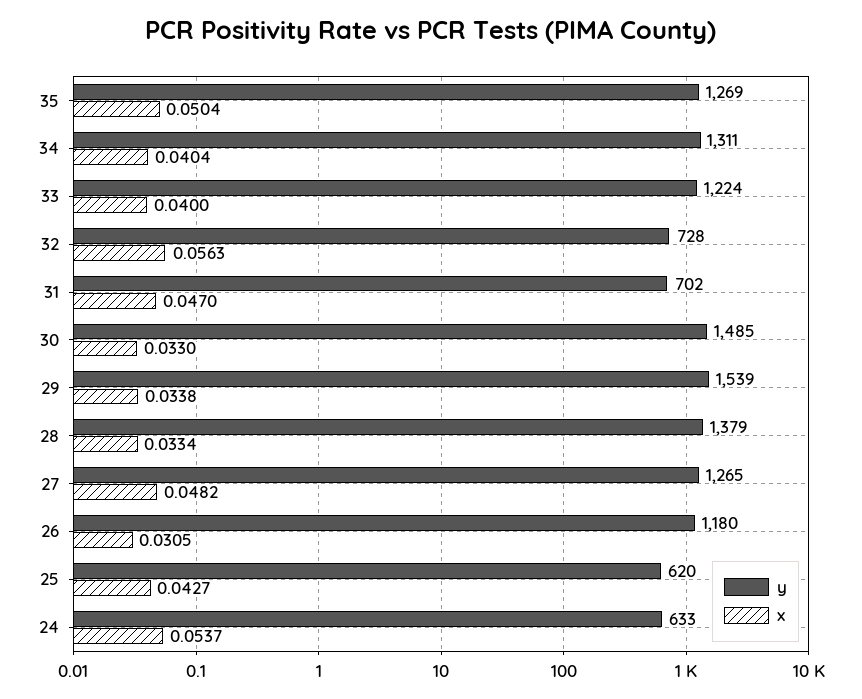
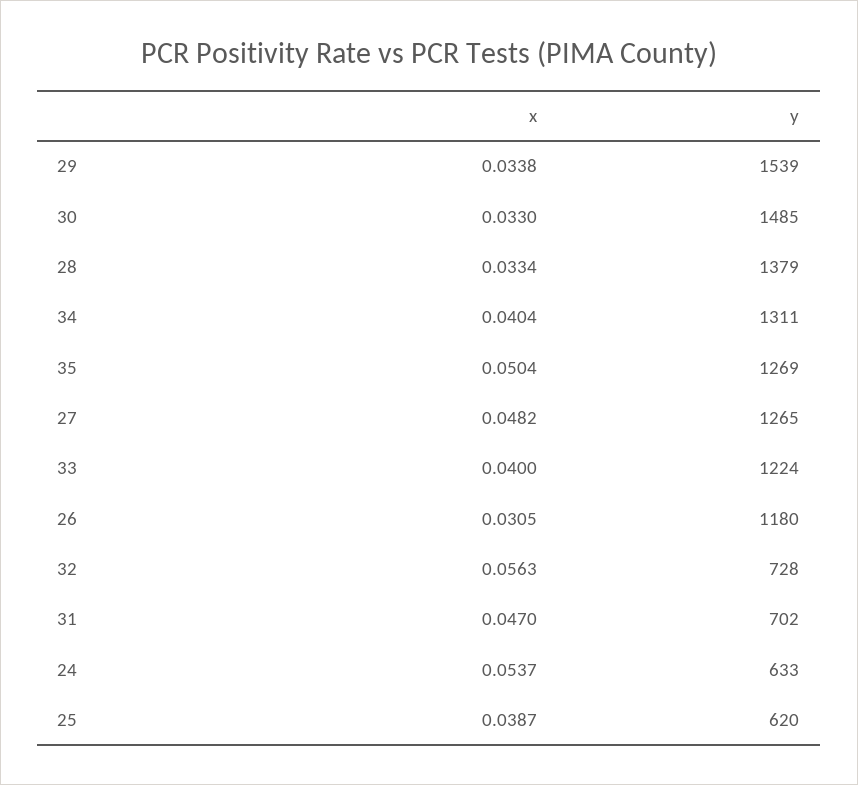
  {
    "y": {
      "35": 1269,
      "34": 1311,
      "33": 1224,
      "32": 728,
      "31": 702,
      "30": 1485,
      "29": 1539,
      "28": 1379,
      "27": 1265,
      "26": 1180,
      "25": 620,
      "24": 633
    },
    "x": {
      "35": 0.0504,
      "34": 0.0404,
      "33": 0.04,
      "32": 0.0563,
      "31": 0.047,
      "30": 0.033,
      "29": 0.0338,
      "28": 0.0334,
      "27": 0.0482,
      "26": 0.0305,
-     "25": 0.0427,
+     "25": 0.0387,
      "24": 0.0537
    }
  }

